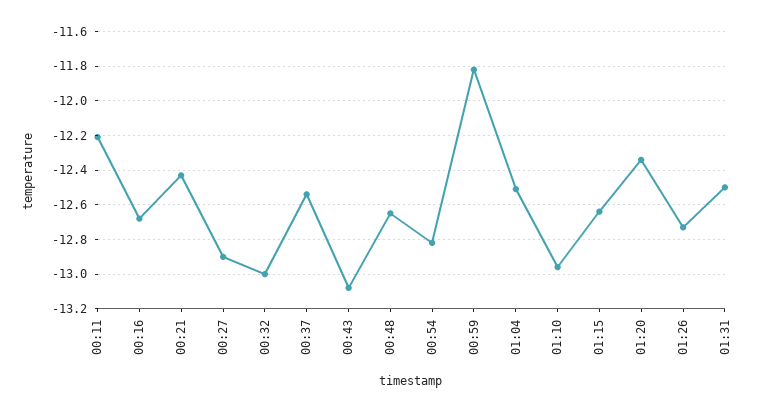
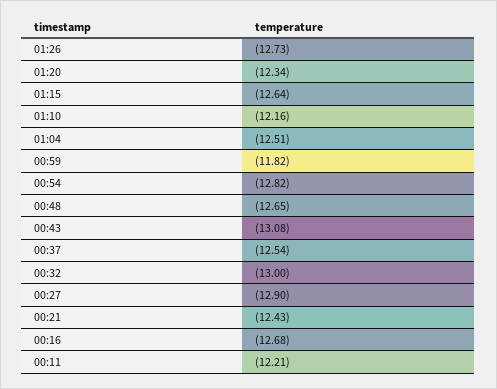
  {
    "00:11": -12.21,
    "00:16": -12.68,
    "00:21": -12.43,
    "00:27": -12.9,
    "00:32": -13,
    "00:37": -12.54,
    "00:43": -13.08,
    "00:48": -12.65,
    "00:54": -12.82,
    "00:59": -11.82,
    "01:04": -12.51,
-   "01:10": -12.95,
+   "01:10": -12.16,
    "01:15": -12.64,
    "01:20": -12.34,
-   "01:26": -12.73,
+   "01:26": -12.73
-   "01:31": -12.5
  }

